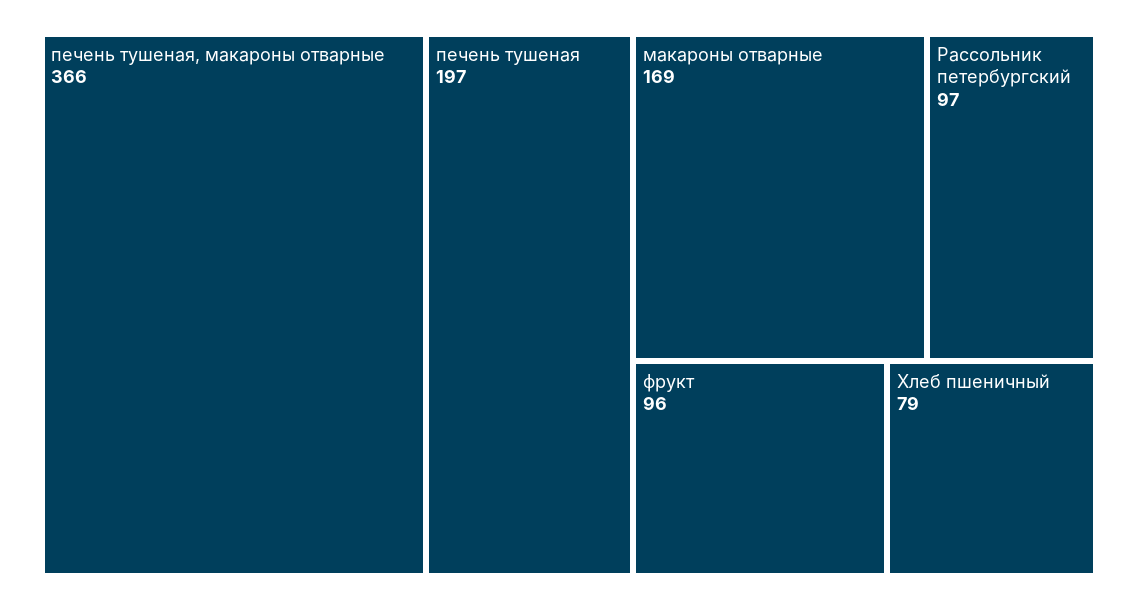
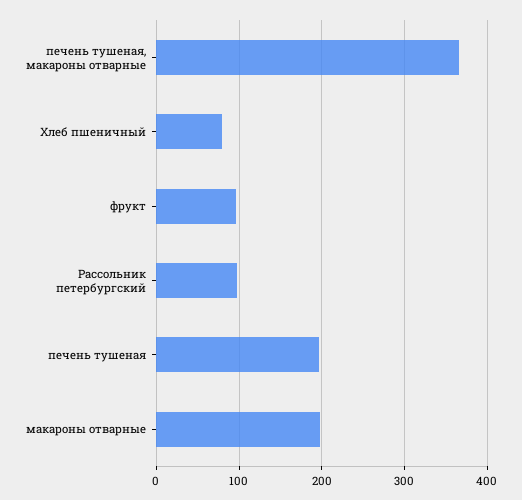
  {
    "печень тушеная, макароны отварные": 366,
    "печень тушеная": 197,
-   "макароны отварные": 169,
+   "макароны отварные": 200,
    "Рассольник петербургский": 97,
    "фрукт": 96,
    "Хлеб пшеничный": 79
  }

